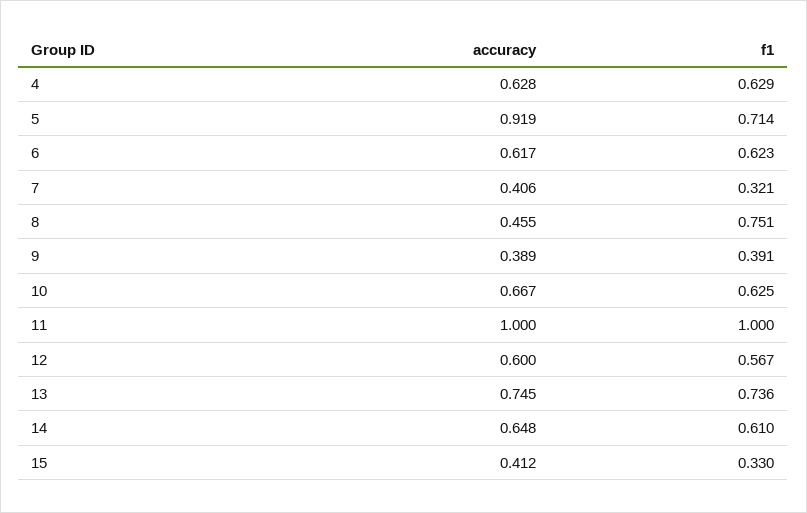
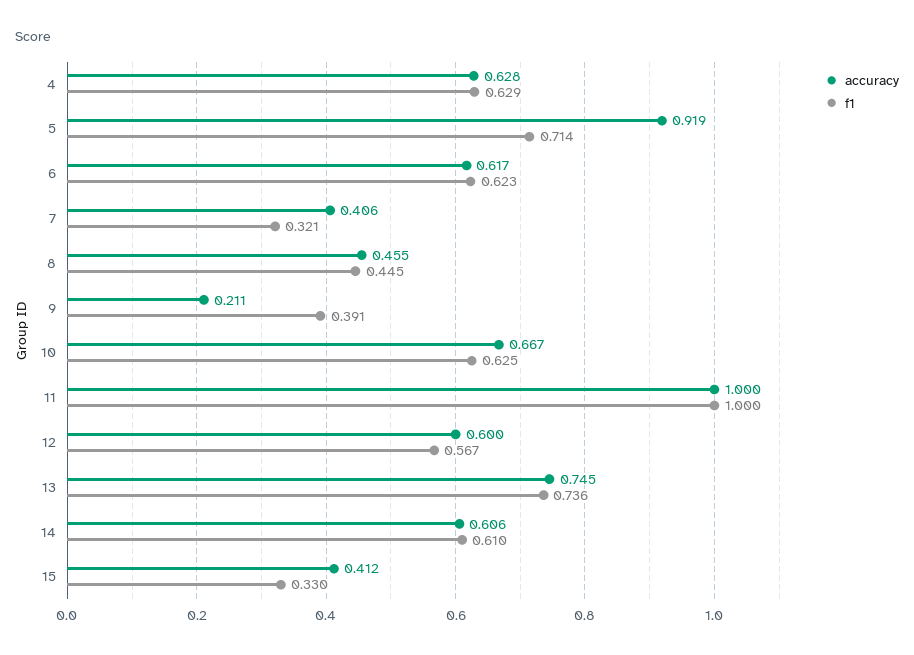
  {
    "accuracy": {
      "4": 0.628,
      "5": 0.919,
      "6": 0.617,
      "7": 0.406,
      "8": 0.455,
-     "9": 0.389,
+     "9": 0.211,
      "10": 0.667,
      "11": 1,
      "12": 0.6,
      "13": 0.745,
-     "14": 0.648,
+     "14": 0.606,
      "15": 0.412
    },
    "f1": {
      "4": 0.629,
      "5": 0.714,
      "6": 0.623,
      "7": 0.321,
-     "8": 0.751,
+     "8": 0.445,
      "9": 0.391,
      "10": 0.625,
      "11": 1,
      "12": 0.567,
      "13": 0.736,
      "14": 0.61,
      "15": 0.33
    }
  }

